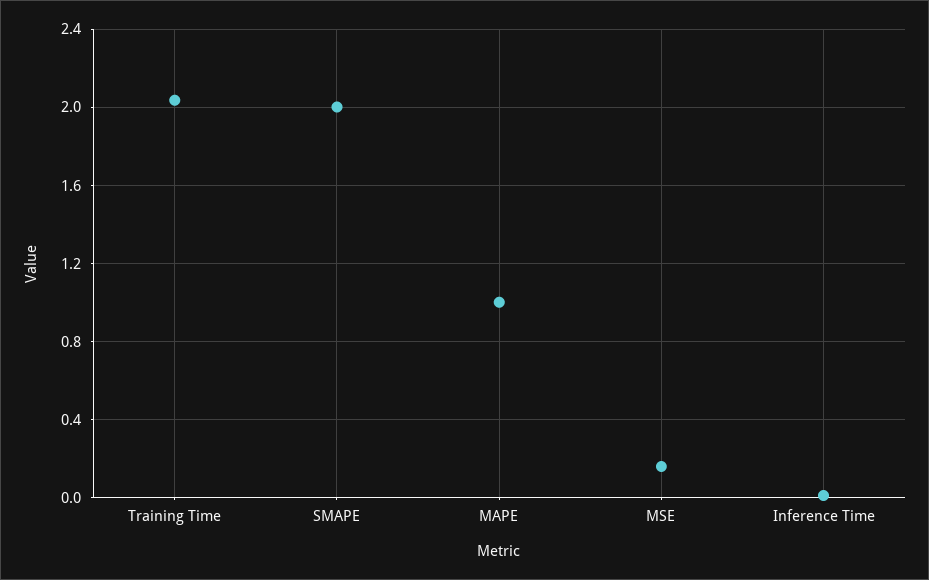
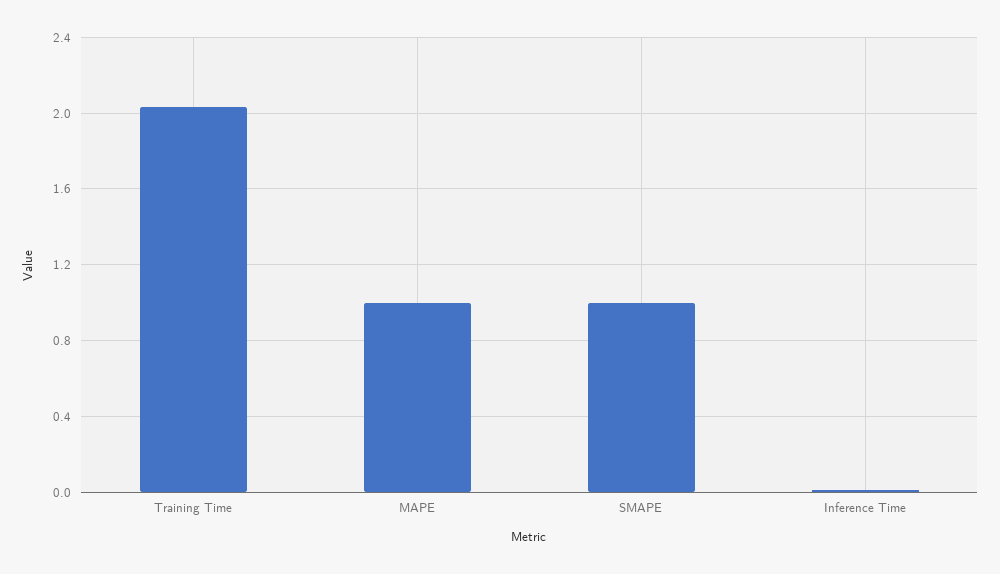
  {
    "Training Time": 2.05,
-   "SMAPE": 2,
+   "SMAPE": 1,
    "MAPE": 1,
-   "MSE": 0.15,
    "Inference Time": 0
  }

